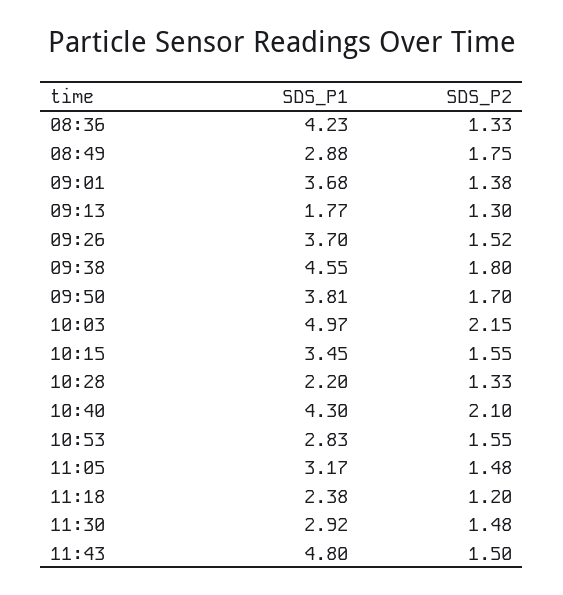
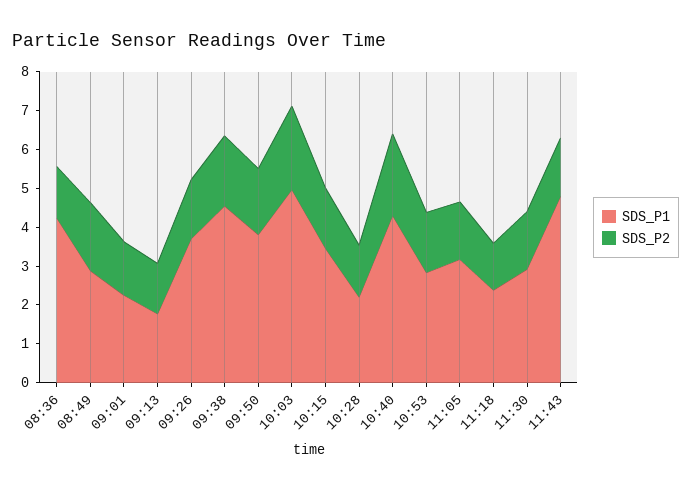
  {
    "SDS_P1": {
      "08:36": 4.23,
      "08:49": 2.88,
-     "09:01": 3.68,
+     "09:01": 2.25,
      "09:13": 1.77,
      "09:26": 3.7,
      "09:38": 4.55,
      "09:50": 3.81,
      "10:03": 4.97,
      "10:15": 3.45,
      "10:28": 2.2,
      "10:40": 4.3,
      "10:53": 2.83,
      "11:05": 3.17,
      "11:18": 2.38,
      "11:30": 2.92,
      "11:43": 4.8
    },
    "SDS_P2": {
      "08:36": 1.33,
      "08:49": 1.75,
      "09:01": 1.38,
      "09:13": 1.3,
      "09:26": 1.52,
      "09:38": 1.8,
      "09:50": 1.7,
      "10:03": 2.15,
      "10:15": 1.55,
      "10:28": 1.33,
      "10:40": 2.1,
      "10:53": 1.55,
      "11:05": 1.48,
      "11:18": 1.2,
      "11:30": 1.48,
      "11:43": 1.5
    }
  }

